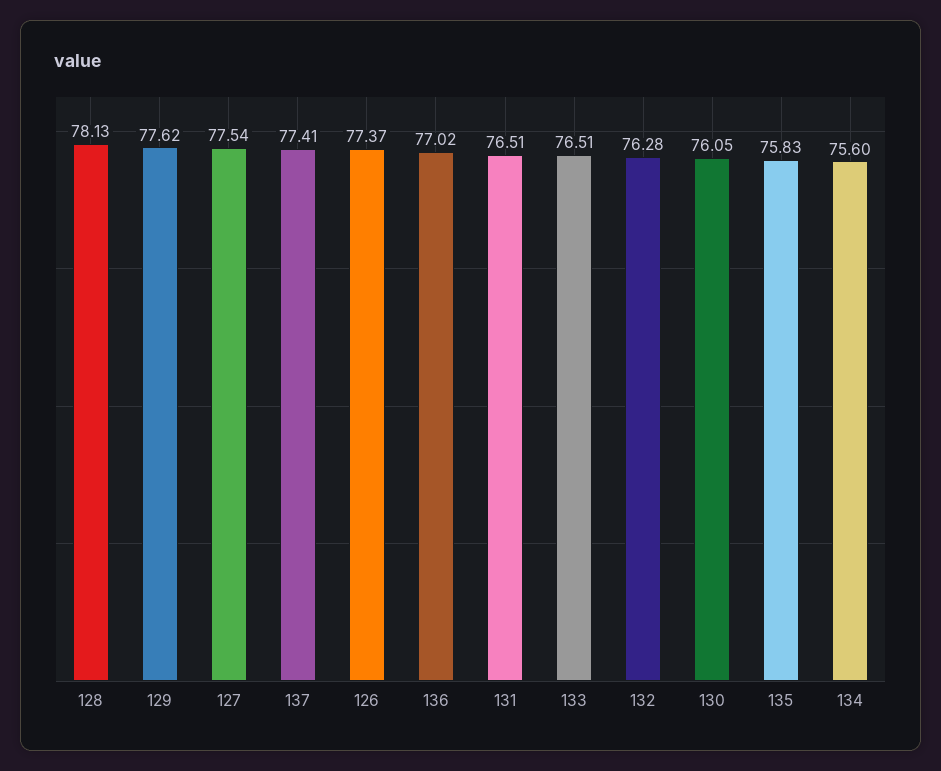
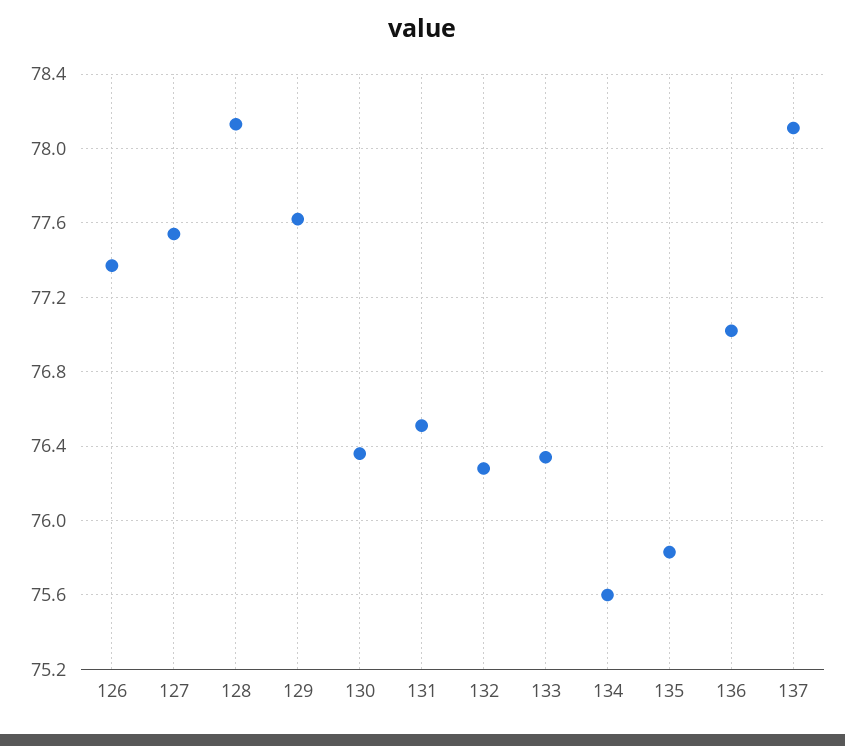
  {
    "128": 78.13,
    "129": 77.62,
    "127": 77.54,
-   "137": 77.41,
+   "137": 78.1,
    "126": 77.37,
    "136": 77.02,
    "131": 76.51,
-   "133": 76.51,
+   "133": 76.35,
    "132": 76.28,
-   "130": 76.05,
+   "130": 76.35,
    "135": 75.83,
    "134": 75.6
  }

